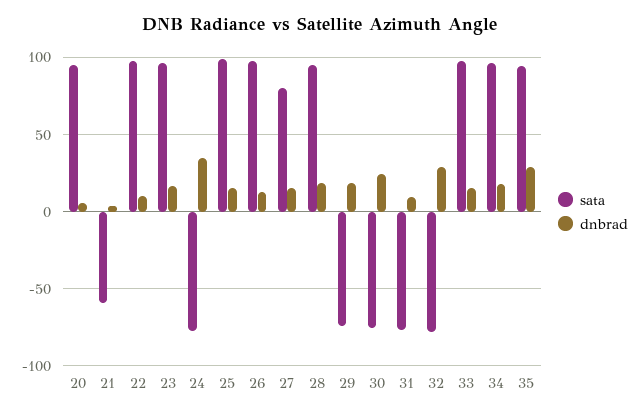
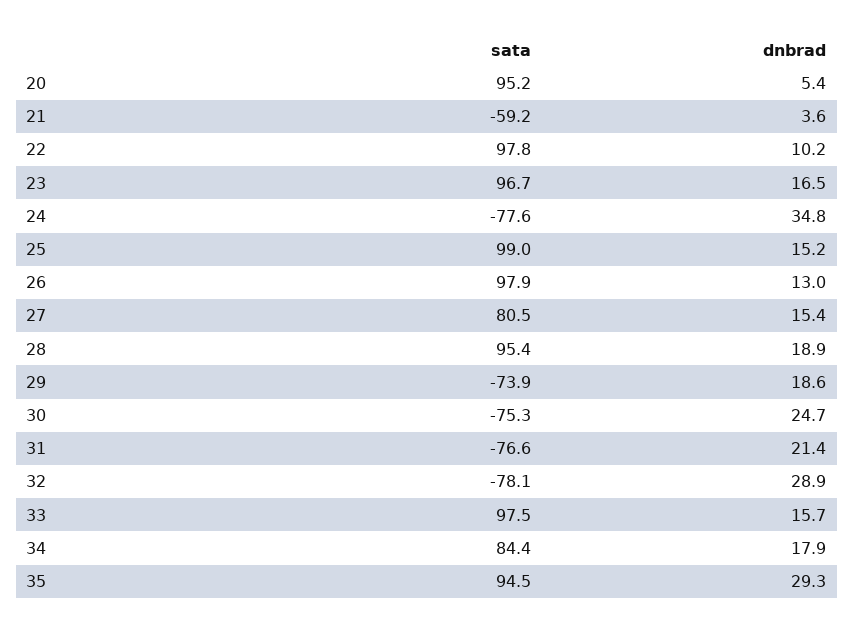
  {
    "sata": {
      "20": 95.2,
      "21": -59.2,
      "22": 97.8,
      "23": 96.7,
      "24": -77.6,
      "25": 99,
      "26": 97.9,
      "27": 80.5,
      "28": 95.4,
      "29": -73.9,
      "30": -75.3,
      "31": -76.6,
      "32": -78.1,
      "33": 97.5,
-     "34": 95,
+     "34": 84.4,
      "35": 94.5
    },
    "dnbrad": {
      "20": 5.4,
      "21": 3.6,
      "22": 10.2,
      "23": 16.5,
      "24": 34.8,
      "25": 15.2,
      "26": 13,
      "27": 15.4,
      "28": 18.9,
      "29": 18.6,
      "30": 24.7,
-     "31": 10,
+     "31": 21.4,
      "32": 28.9,
      "33": 15.7,
      "34": 17.9,
      "35": 29.3
    }
  }

